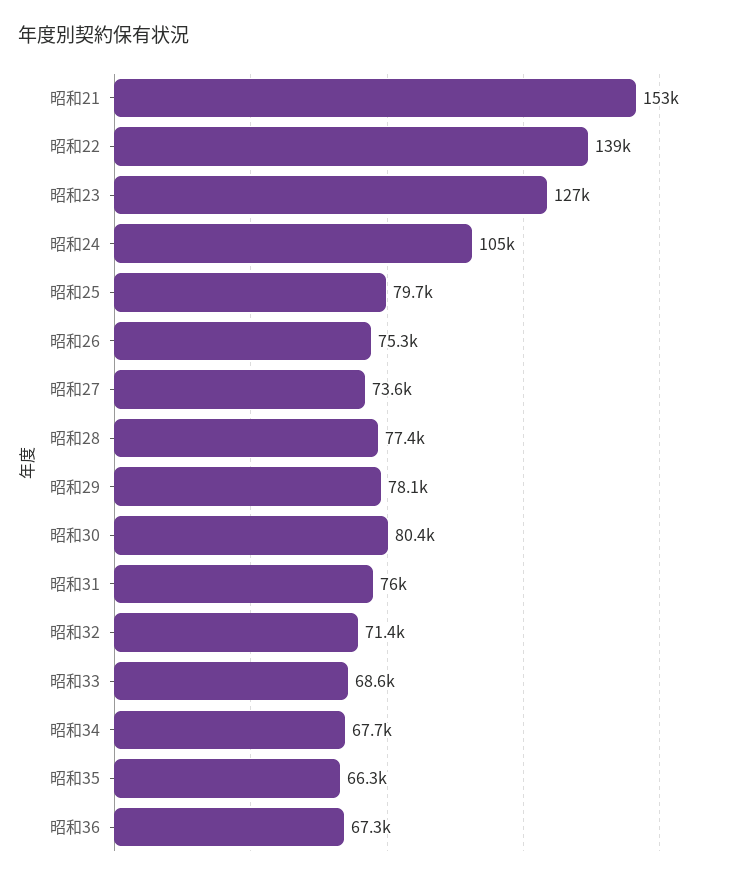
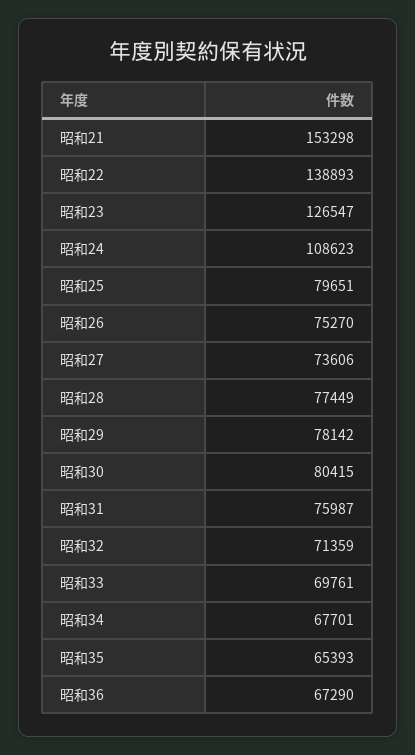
  {
    "昭和21": 153298,
    "昭和22": 138893,
    "昭和23": 126547,
-   "昭和24": 105000,
+   "昭和24": 108623,
    "昭和25": 79651,
    "昭和26": 75270,
    "昭和27": 73606,
    "昭和28": 77449,
    "昭和29": 78142,
    "昭和30": 80415,
    "昭和31": 75987,
    "昭和32": 71359,
-   "昭和33": 68600,
+   "昭和33": 69761,
    "昭和34": 67701,
-   "昭和35": 66300,
+   "昭和35": 65393,
    "昭和36": 67290
  }

